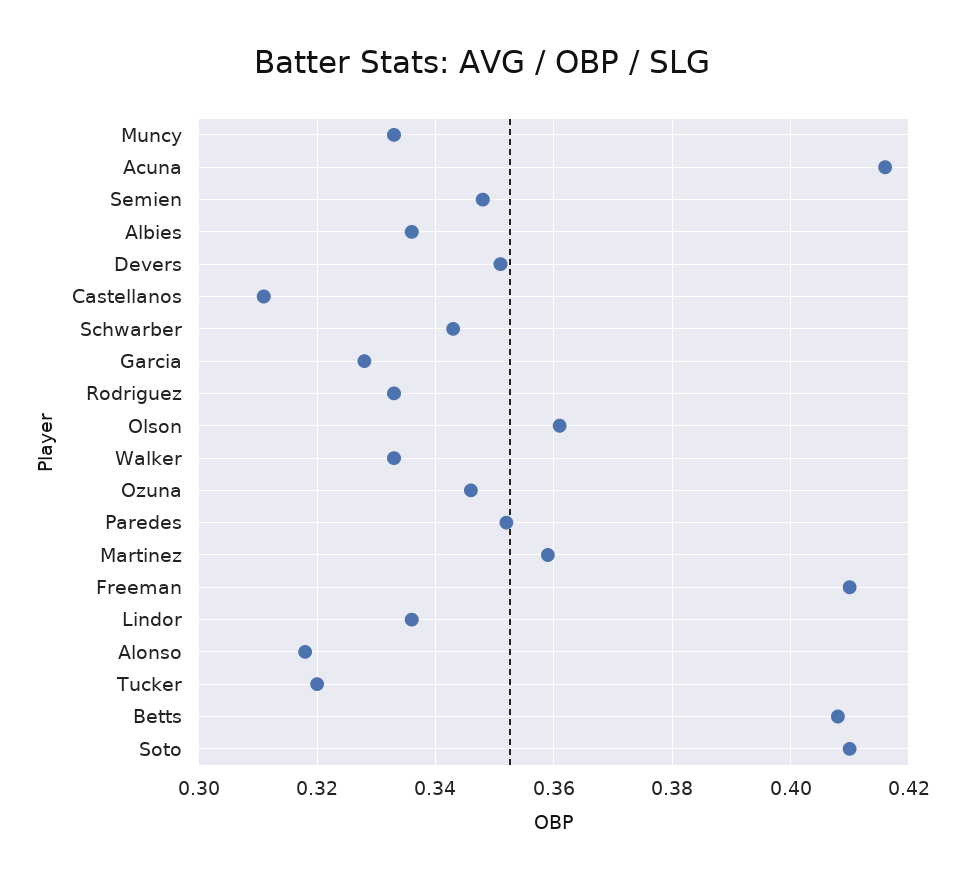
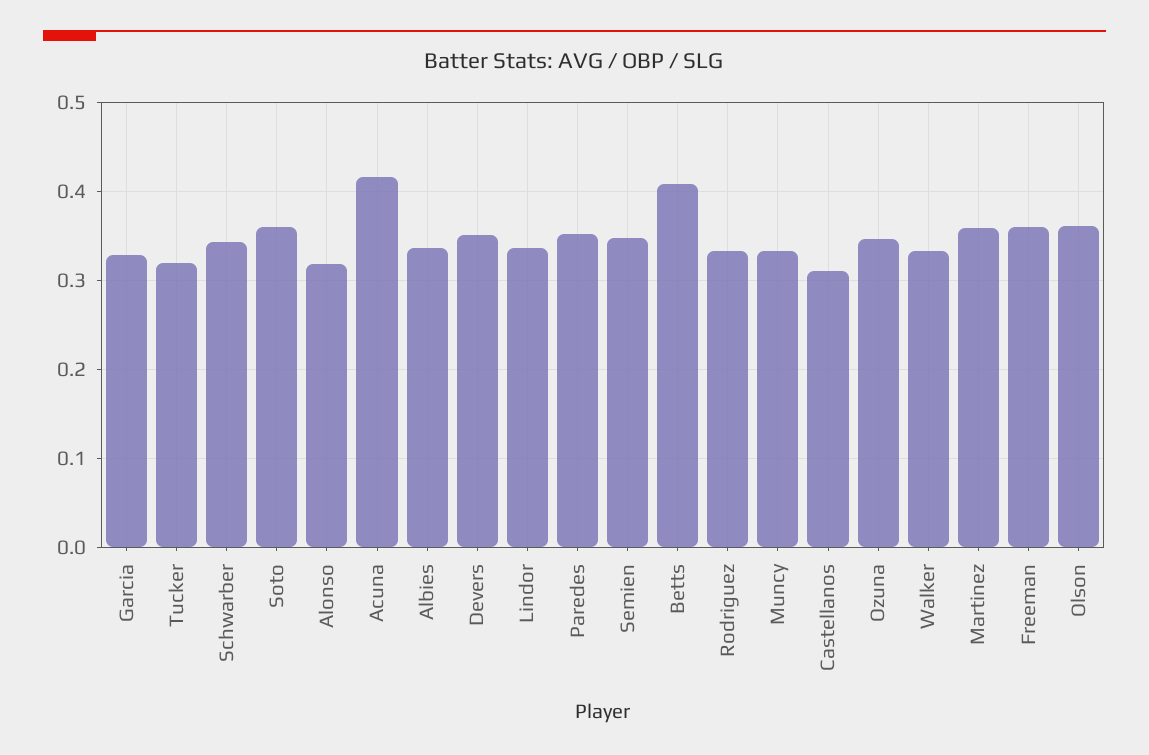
  {
    "Muncy": 0.335,
    "Acuna": 0.415,
    "Semien": 0.35,
    "Albies": 0.335,
    "Devers": 0.35,
    "Castellanos": 0.31,
    "Schwarber": 0.345,
    "Garcia": 0.33,
    "Rodriguez": 0.335,
    "Olson": 0.36,
    "Walker": 0.335,
    "Ozuna": 0.345,
    "Paredes": 0.35,
    "Martinez": 0.36,
-   "Freeman": 0.41,
+   "Freeman": 0.36,
    "Lindor": 0.335,
    "Alonso": 0.32,
    "Tucker": 0.32,
    "Betts": 0.41,
-   "Soto": 0.41
+   "Soto": 0.36
  }

